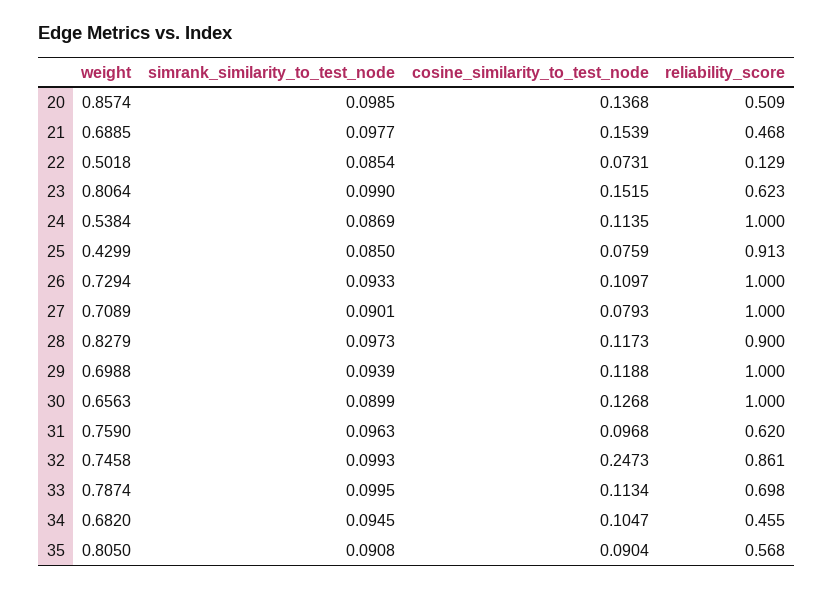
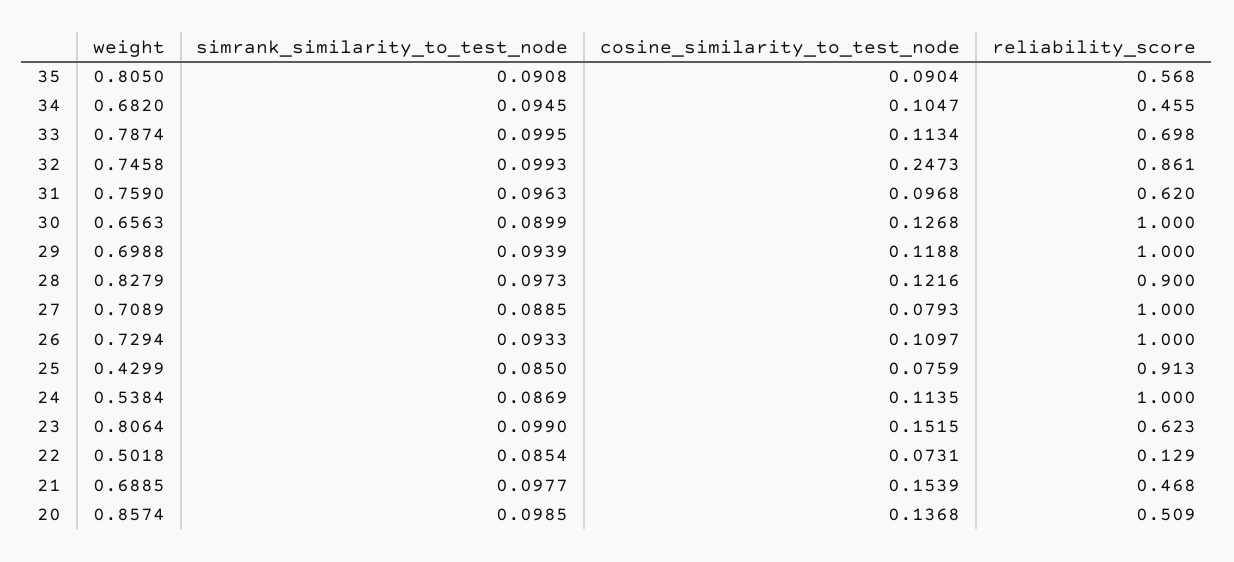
  {
    "weight": {
      "20": 0.8574,
      "21": 0.6885,
      "22": 0.5018,
      "23": 0.8064,
      "24": 0.5384,
      "25": 0.4299,
      "26": 0.7294,
      "27": 0.7089,
      "28": 0.8279,
      "29": 0.6988,
      "30": 0.6563,
      "31": 0.759,
      "32": 0.7458,
      "33": 0.7874,
      "34": 0.682,
      "35": 0.805
    },
    "simrank_similarity_to_test_node": {
      "20": 0.0985,
      "21": 0.0977,
      "22": 0.0854,
      "23": 0.099,
      "24": 0.0869,
      "25": 0.085,
      "26": 0.0933,
-     "27": 0.0901,
+     "27": 0.0885,
      "28": 0.0973,
      "29": 0.0939,
      "30": 0.0899,
      "31": 0.0963,
      "32": 0.0993,
      "33": 0.0995,
      "34": 0.0945,
      "35": 0.0908
    },
    "cosine_similarity_to_test_node": {
      "20": 0.1368,
      "21": 0.1539,
      "22": 0.0731,
      "23": 0.1515,
      "24": 0.1135,
      "25": 0.0759,
      "26": 0.1097,
      "27": 0.0793,
-     "28": 0.1173,
+     "28": 0.1216,
      "29": 0.1188,
      "30": 0.1268,
      "31": 0.0968,
      "32": 0.2473,
      "33": 0.1134,
      "34": 0.1047,
      "35": 0.0904
    },
    "reliability_score": {
      "20": 0.509,
      "21": 0.468,
      "22": 0.129,
      "23": 0.623,
      "24": 1,
      "25": 0.913,
      "26": 1,
      "27": 1,
      "28": 0.9,
      "29": 1,
      "30": 1,
      "31": 0.62,
      "32": 0.861,
      "33": 0.698,
      "34": 0.455,
      "35": 0.568
    }
  }

